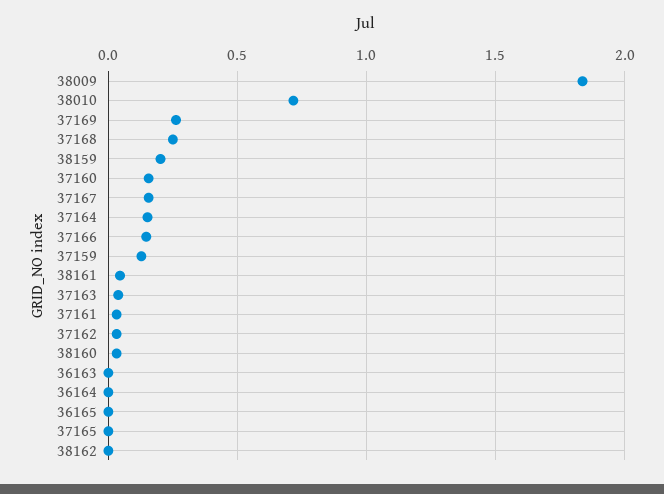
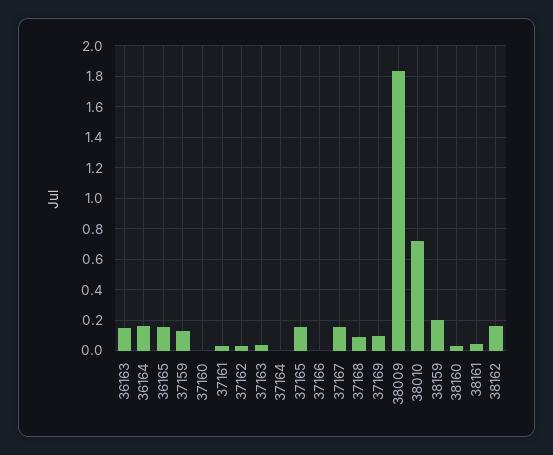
  {
    "38009": 1.85,
    "38010": 0.7,
-   "37169": 0.25,
+   "37169": 0.1,
-   "37168": 0.25,
+   "37168": 0.1,
    "38159": 0.2,
-   "37160": 0.15,
+   "37160": 0,
    "37167": 0.15,
-   "37164": 0.15,
+   "37164": 0,
-   "37166": 0.15,
+   "37166": 0,
    "37159": 0.15,
    "38161": 0.05,
    "37163": 0.05,
    "37161": 0.05,
    "37162": 0.05,
    "38160": 0.05,
-   "36163": 0,
+   "36163": 0.15,
-   "36164": 0,
+   "36164": 0.15,
-   "36165": 0,
+   "36165": 0.15,
-   "37165": 0,
+   "37165": 0.15,
-   "38162": 0
+   "38162": 0.15
  }

